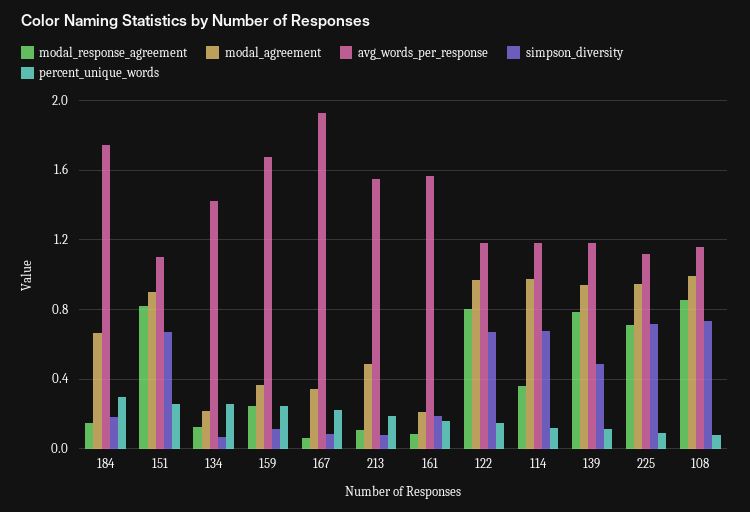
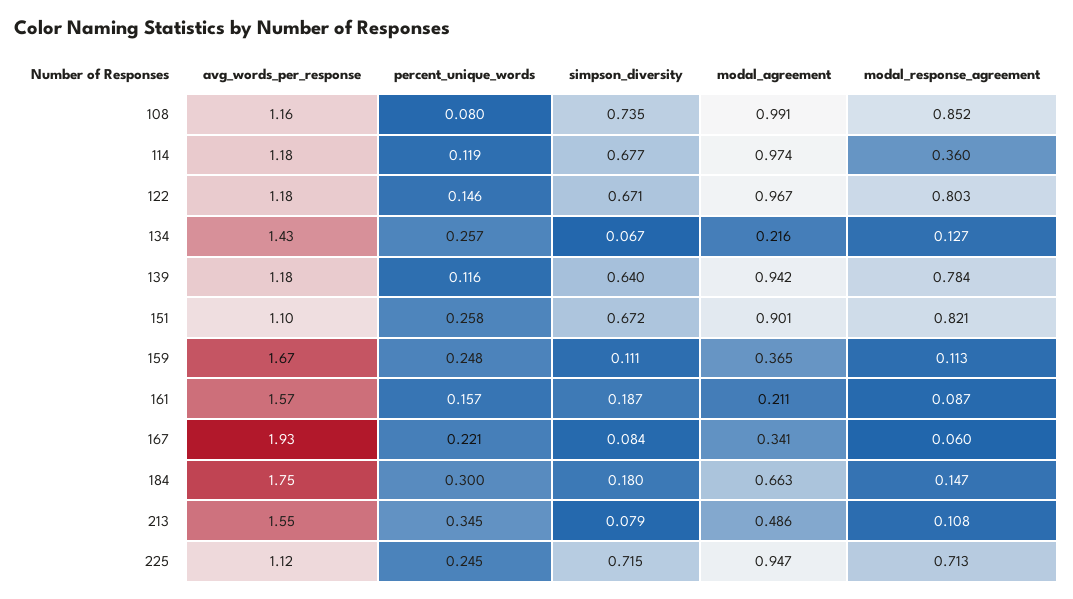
  {
    "modal_response_agreement": {
      "184": 0.147,
      "151": 0.821,
      "134": 0.127,
-     "159": 0.25,
+     "159": 0.113,
      "167": 0.06,
      "213": 0.108,
      "161": 0.087,
      "122": 0.803,
      "114": 0.36,
      "139": 0.784,
      "225": 0.713,
      "108": 0.852
    },
    "modal_agreement": {
      "184": 0.663,
      "151": 0.901,
      "134": 0.216,
      "159": 0.365,
      "167": 0.341,
      "213": 0.486,
      "161": 0.211,
      "122": 0.967,
      "114": 0.974,
      "139": 0.942,
      "225": 0.947,
      "108": 0.991
    },
    "avg_words_per_response": {
      "184": 1.75,
      "151": 1.1,
      "134": 1.43,
      "159": 1.67,
      "167": 1.93,
      "213": 1.55,
      "161": 1.57,
      "122": 1.18,
      "114": 1.18,
      "139": 1.18,
      "225": 1.12,
      "108": 1.16
    },
    "simpson_diversity": {
      "184": 0.18,
      "151": 0.672,
      "134": 0.067,
      "159": 0.111,
      "167": 0.084,
      "213": 0.079,
      "161": 0.187,
      "122": 0.671,
      "114": 0.677,
-     "139": 0.5,
+     "139": 0.64,
      "225": 0.715,
      "108": 0.735
    },
    "percent_unique_words": {
      "184": 0.3,
      "151": 0.258,
      "134": 0.257,
      "159": 0.248,
      "167": 0.221,
-     "213": 0.2,
+     "213": 0.345,
      "161": 0.157,
      "122": 0.146,
      "114": 0.119,
      "139": 0.116,
-     "225": 0.1,
+     "225": 0.245,
      "108": 0.08
    }
  }

